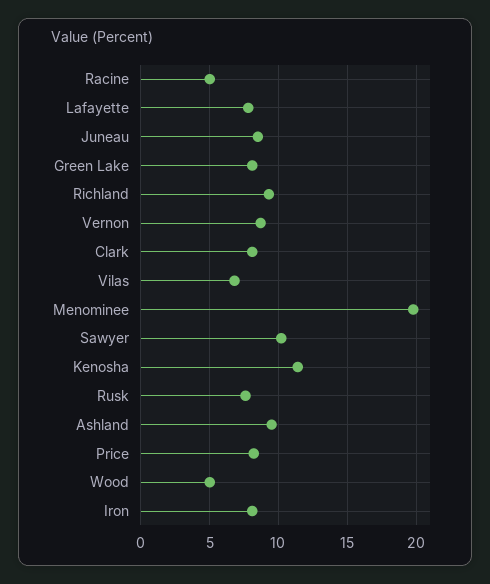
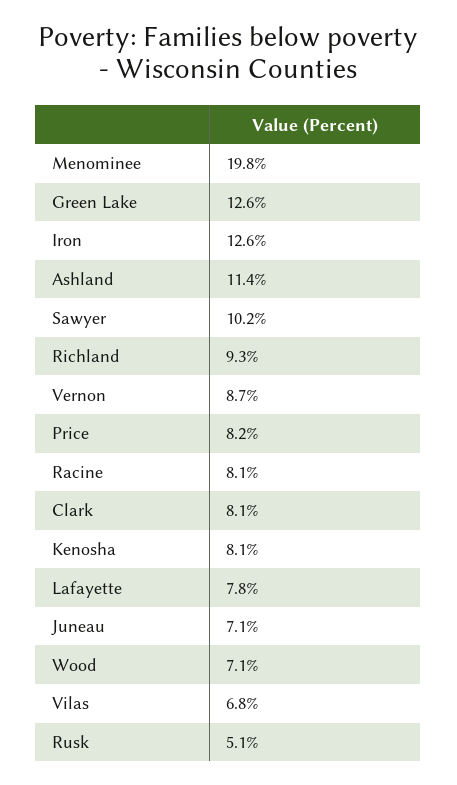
  {
-   "Racine": 5,
+   "Racine": 8.1,
    "Lafayette": 7.8,
-   "Juneau": 8.5,
+   "Juneau": 7.1,
-   "Green Lake": 8,
+   "Green Lake": 12.6,
    "Richland": 9.3,
    "Vernon": 8.7,
    "Clark": 8.1,
    "Vilas": 6.8,
    "Menominee": 19.8,
    "Sawyer": 10.2,
-   "Kenosha": 11.5,
+   "Kenosha": 8.1,
-   "Rusk": 7.5,
+   "Rusk": 5.1,
-   "Ashland": 9.5,
+   "Ashland": 11.4,
    "Price": 8.2,
-   "Wood": 5,
+   "Wood": 7.1,
-   "Iron": 8
+   "Iron": 12.6
  }

